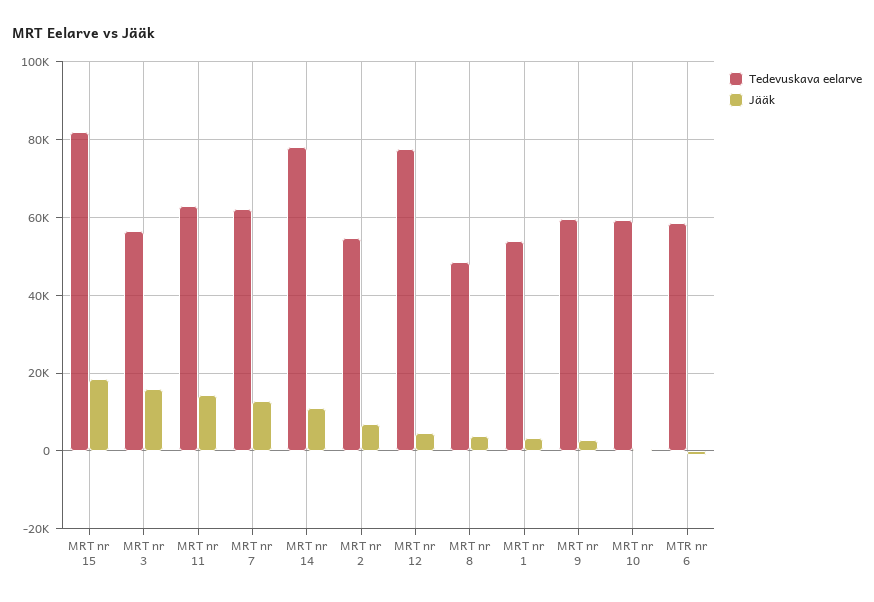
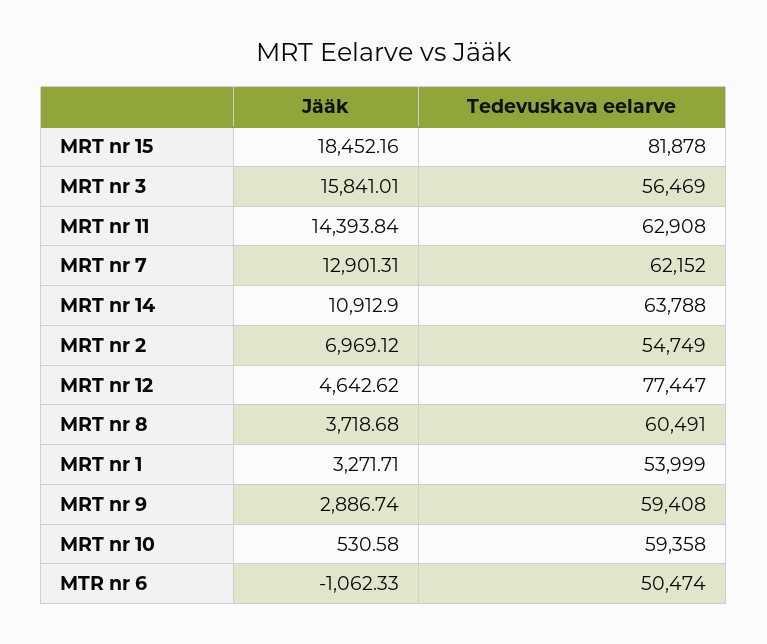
  {
    "Tedevuskava eelarve": {
      "MRT nr 15": 81878,
      "MRT nr 3": 56469,
      "MRT nr 11": 62908,
      "MRT nr 7": 62152,
-     "MRT nr 14": 78000,
+     "MRT nr 14": 63788,
      "MRT nr 2": 54749,
      "MRT nr 12": 77447,
-     "MRT nr 8": 48000,
+     "MRT nr 8": 60491,
      "MRT nr 1": 53999,
      "MRT nr 9": 59408,
      "MRT nr 10": 59358,
-     "MTR nr 6": 58000
+     "MTR nr 6": 50474
    },
    "Jääk": {
      "MRT nr 15": 18452.16,
      "MRT nr 3": 15841.01,
      "MRT nr 11": 14393.84,
      "MRT nr 7": 12901.31,
      "MRT nr 14": 10912.9,
      "MRT nr 2": 6969.12,
      "MRT nr 12": 4642.62,
      "MRT nr 8": 3718.68,
      "MRT nr 1": 3271.71,
      "MRT nr 9": 2886.74,
      "MRT nr 10": 530.58,
      "MTR nr 6": -1062.33
    }
  }

